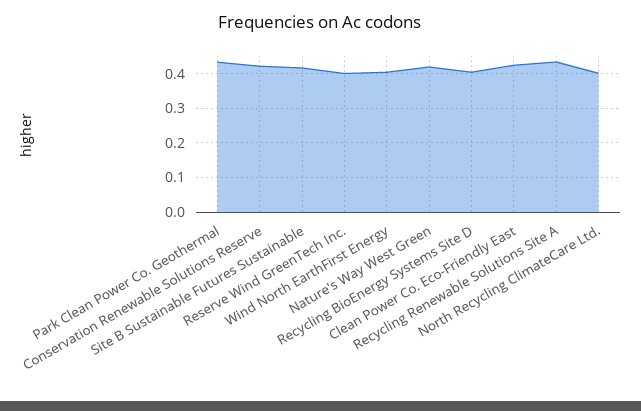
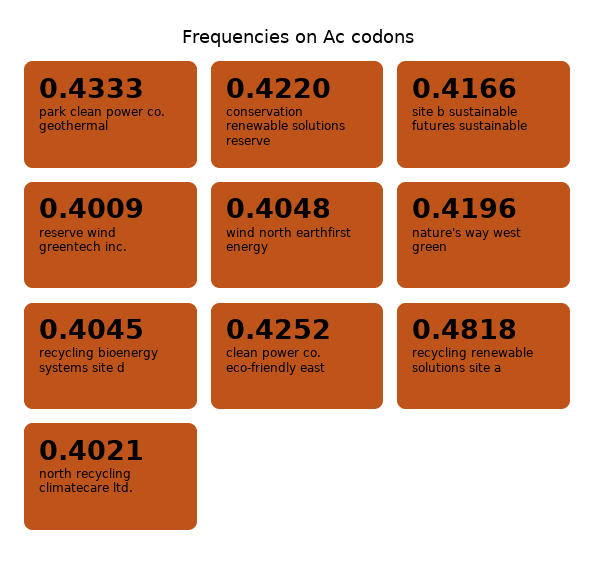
  {
    "Park Clean Power Co. Geothermal": 0.4333,
    "Conservation Renewable Solutions Reserve": 0.422,
    "Site B Sustainable Futures Sustainable": 0.4166,
    "Reserve Wind GreenTech Inc.": 0.4009,
    "Wind North EarthFirst Energy": 0.4048,
    "Nature's Way West Green": 0.4196,
    "Recycling BioEnergy Systems Site D": 0.4045,
    "Clean Power Co. Eco-Friendly East": 0.4252,
-   "Recycling Renewable Solutions Site A": 0.44,
+   "Recycling Renewable Solutions Site A": 0.4818,
    "North Recycling ClimateCare Ltd.": 0.4021
  }

